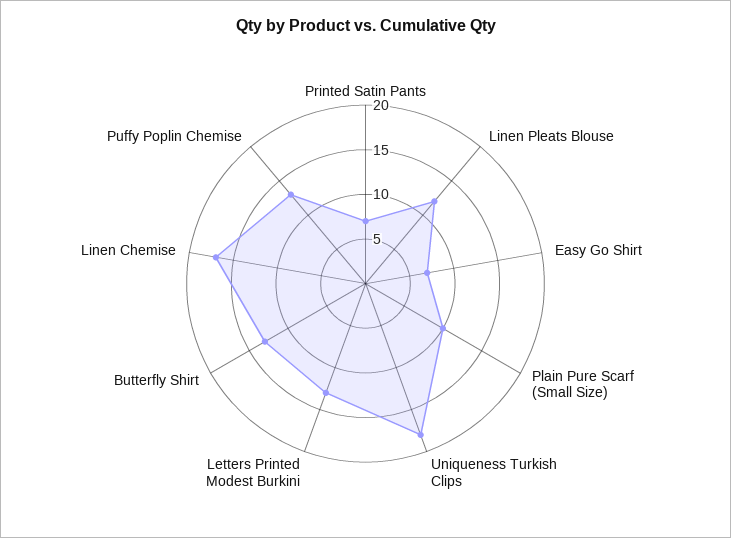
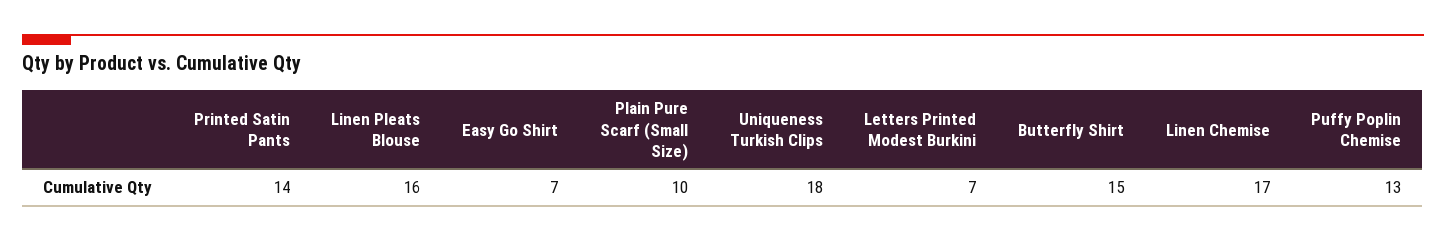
  {
-   "Printed Satin Pants": 7,
+   "Printed Satin Pants": 14,
-   "Linen Pleats Blouse": 12,
+   "Linen Pleats Blouse": 16,
    "Easy Go Shirt": 7,
    "Plain Pure Scarf (Small Size)": 10,
    "Uniqueness Turkish Clips": 18,
-   "Letters Printed Modest Burkini": 13,
+   "Letters Printed Modest Burkini": 7,
-   "Butterfly Shirt": 13,
+   "Butterfly Shirt": 15,
    "Linen Chemise": 17,
    "Puffy Poplin Chemise": 13
  }

